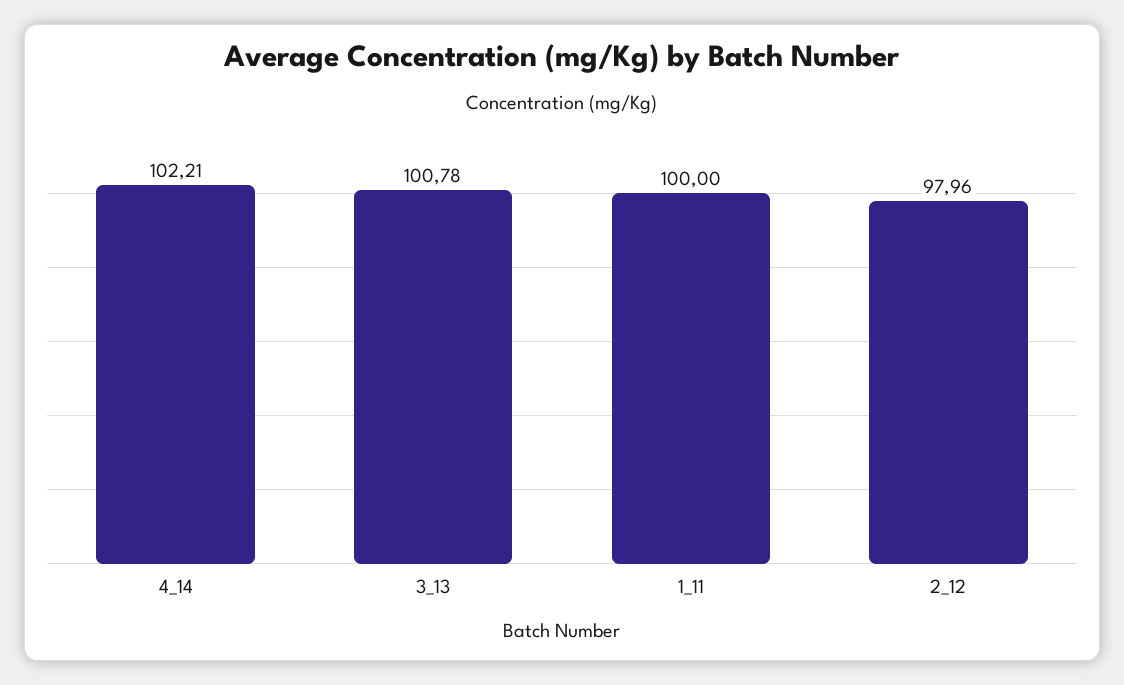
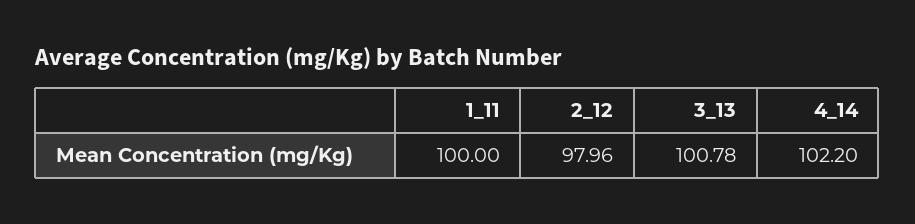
  {
-   "4_14": 102.21,
+   "4_14": 102.2,
    "3_13": 100.78,
    "1_11": 100,
    "2_12": 97.96
  }

